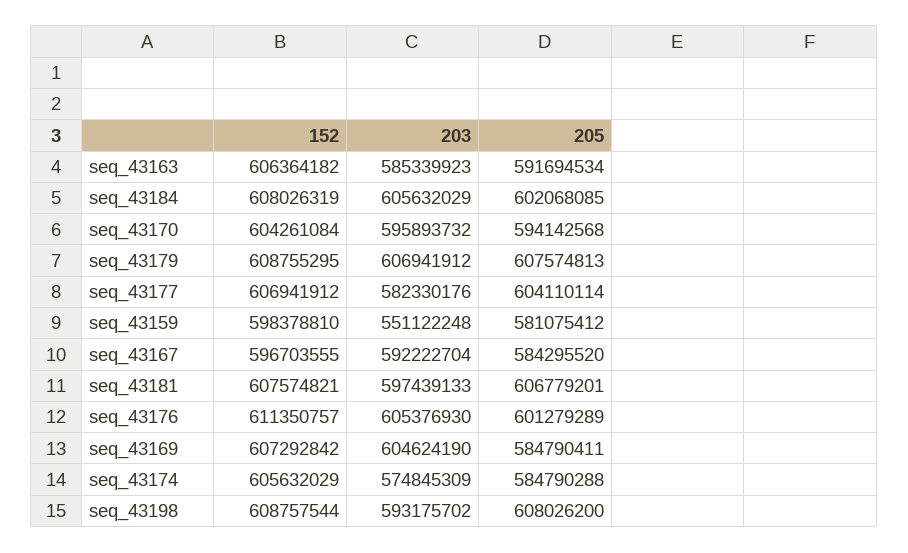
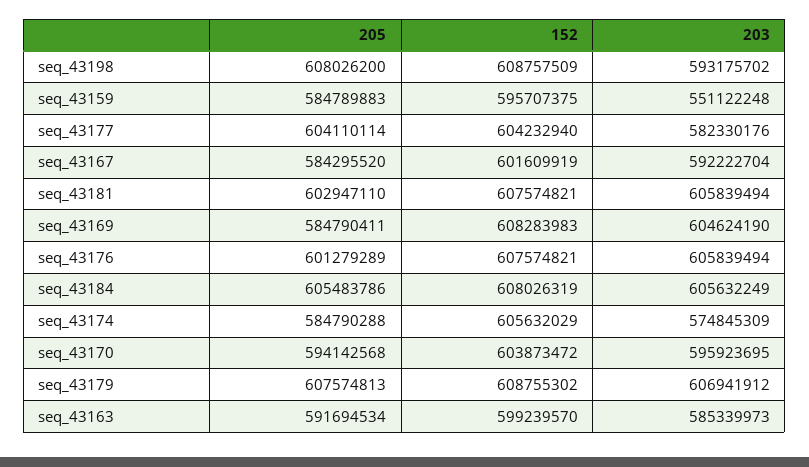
  {
    "152": {
-     "seq_43163": 606364182,
+     "seq_43163": 599239570,
      "seq_43184": 608026319,
-     "seq_43170": 604261084,
+     "seq_43170": 603873472,
-     "seq_43179": 608755295,
+     "seq_43179": 608755302,
-     "seq_43177": 606941912,
+     "seq_43177": 604232940,
-     "seq_43159": 598378810,
+     "seq_43159": 595707375,
-     "seq_43167": 596703555,
+     "seq_43167": 601609919,
      "seq_43181": 607574821,
-     "seq_43176": 611350757,
+     "seq_43176": 607574821,
-     "seq_43169": 607292842,
+     "seq_43169": 608283983,
      "seq_43174": 605632029,
-     "seq_43198": 608757544
+     "seq_43198": 608757509
    },
    "203": {
-     "seq_43163": 585339923,
+     "seq_43163": 585339973,
-     "seq_43184": 605632029,
+     "seq_43184": 605632249,
-     "seq_43170": 595893732,
+     "seq_43170": 595923695,
      "seq_43179": 606941912,
      "seq_43177": 582330176,
      "seq_43159": 551122248,
      "seq_43167": 592222704,
-     "seq_43181": 597439133,
+     "seq_43181": 605839494,
-     "seq_43176": 605376930,
+     "seq_43176": 605839494,
      "seq_43169": 604624190,
      "seq_43174": 574845309,
      "seq_43198": 593175702
    },
    "205": {
      "seq_43163": 591694534,
-     "seq_43184": 602068085,
+     "seq_43184": 605483786,
      "seq_43170": 594142568,
      "seq_43179": 607574813,
      "seq_43177": 604110114,
-     "seq_43159": 581075412,
+     "seq_43159": 584789883,
      "seq_43167": 584295520,
-     "seq_43181": 606779201,
+     "seq_43181": 602947110,
      "seq_43176": 601279289,
      "seq_43169": 584790411,
      "seq_43174": 584790288,
      "seq_43198": 608026200
    }
  }

